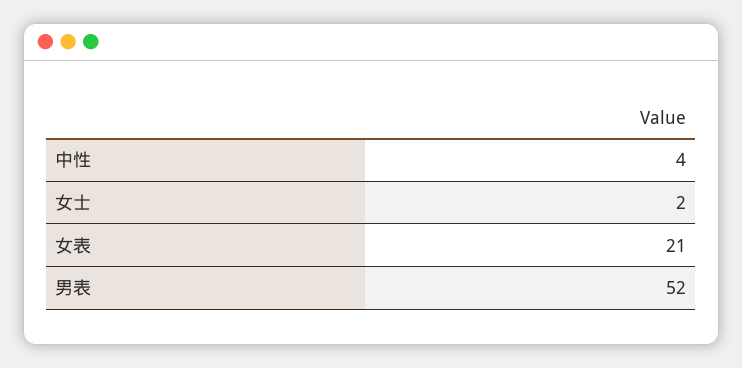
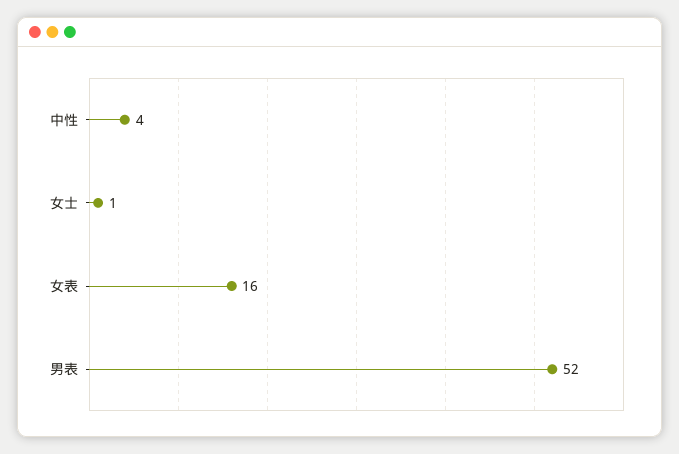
  {
    "中性": 4,
-   "女士": 2,
+   "女士": 1,
-   "女表": 21,
+   "女表": 16,
    "男表": 52
  }

